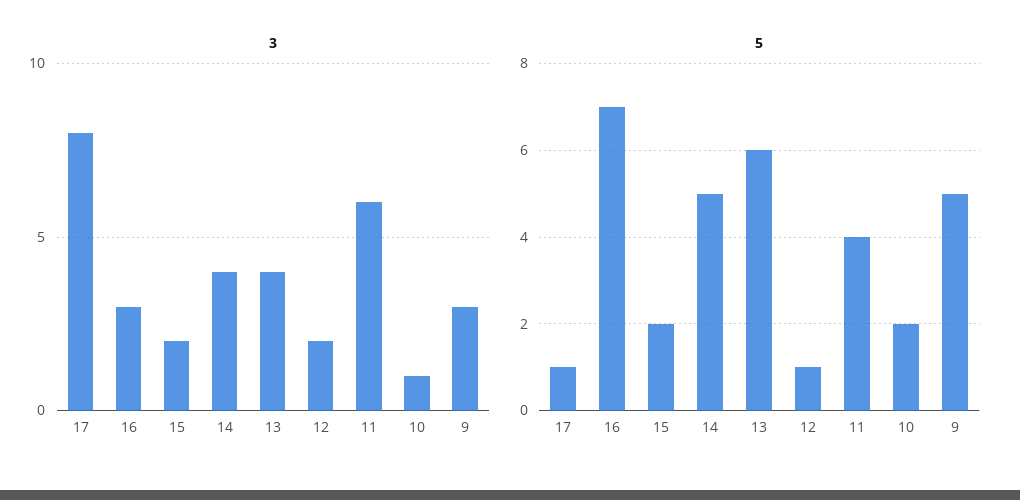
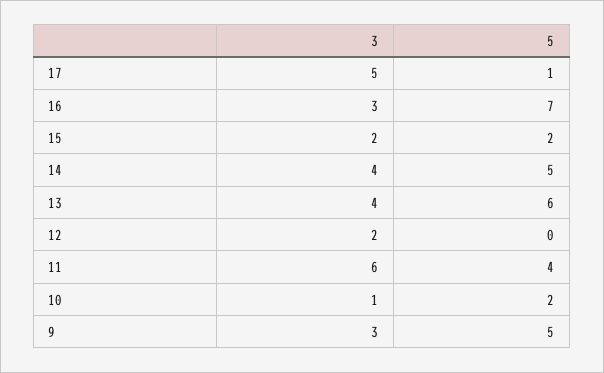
  {
    "3": {
-     "17": 8,
+     "17": 5,
      "16": 3,
      "15": 2,
      "14": 4,
      "13": 4,
      "12": 2,
      "11": 6,
      "10": 1,
      "9": 3
    },
    "5": {
      "17": 1,
      "16": 7,
      "15": 2,
      "14": 5,
      "13": 6,
-     "12": 1,
+     "12": 0,
      "11": 4,
      "10": 2,
      "9": 5
    }
  }

